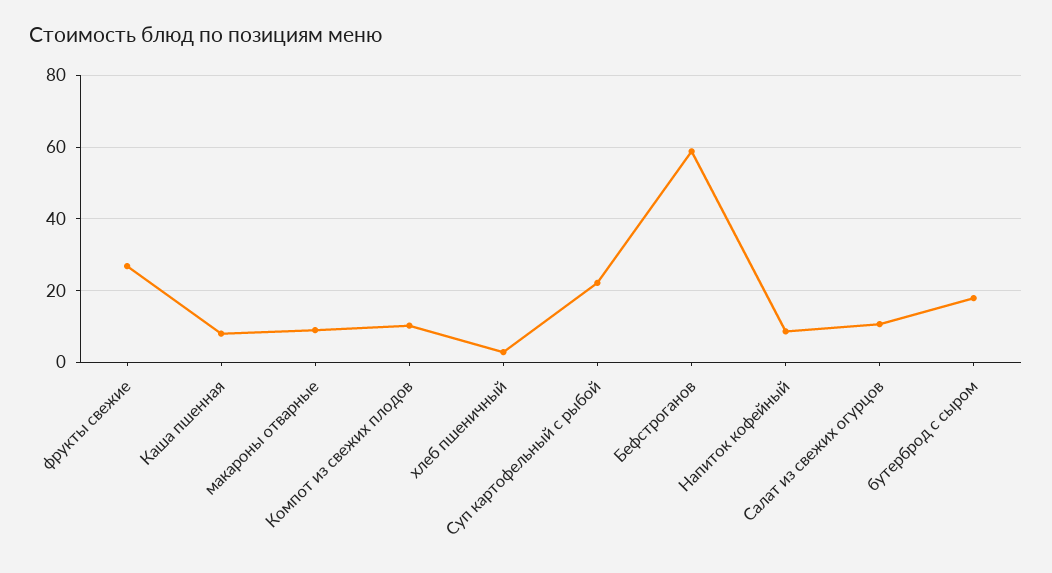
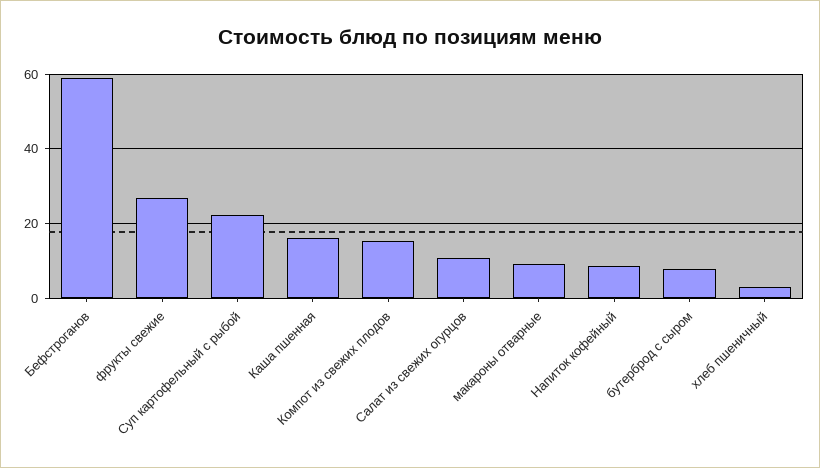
  {
    "фрукты свежие": 26,
-   "Каша пшенная": 8,
+   "Каша пшенная": 16,
    "макароны отварные": 10,
-   "Компот из свежих плодов": 10,
+   "Компот из свежих плодов": 16,
    "хлеб пшеничный": 2,
    "Суп картофельный с рыбой": 22,
    "Бефстроганов": 58,
    "Напиток кофейный": 8,
    "Салат из свежих огурцов": 10,
-   "бутерброд с сыром": 18
+   "бутерброд с сыром": 8
  }

